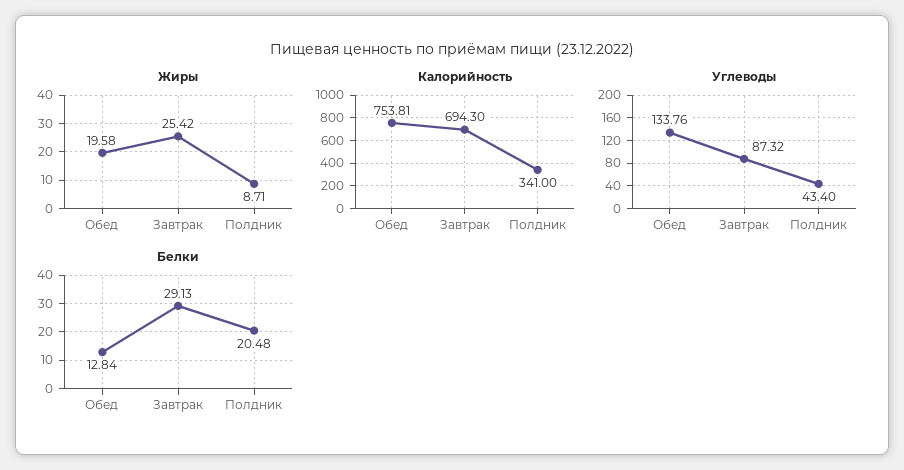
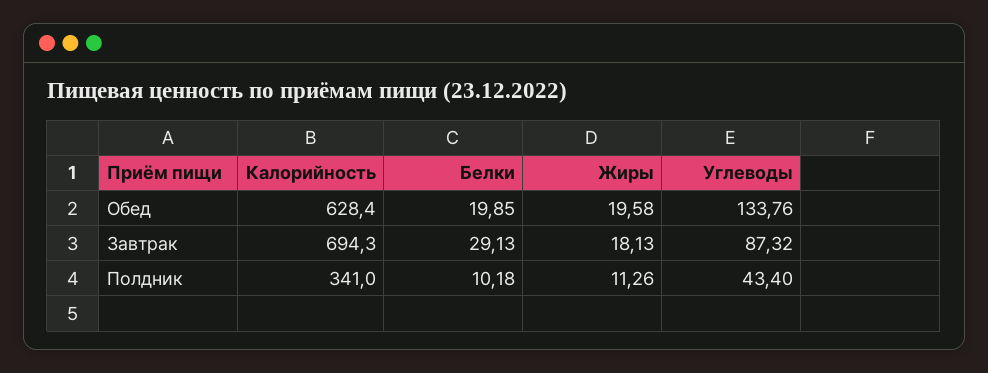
  {
    "Жиры": {
      "Обед": 19.58,
-     "Завтрак": 25.42,
+     "Завтрак": 18.13,
-     "Полдник": 8.71
+     "Полдник": 11.26
    },
    "Калорийность": {
-     "Обед": 753.81,
+     "Обед": 628.4,
      "Завтрак": 694.3,
      "Полдник": 341
    },
    "Углеводы": {
      "Обед": 133.76,
      "Завтрак": 87.32,
      "Полдник": 43.4
    },
    "Белки": {
-     "Обед": 12.84,
+     "Обед": 19.85,
      "Завтрак": 29.13,
-     "Полдник": 20.48
+     "Полдник": 10.18
    }
  }

